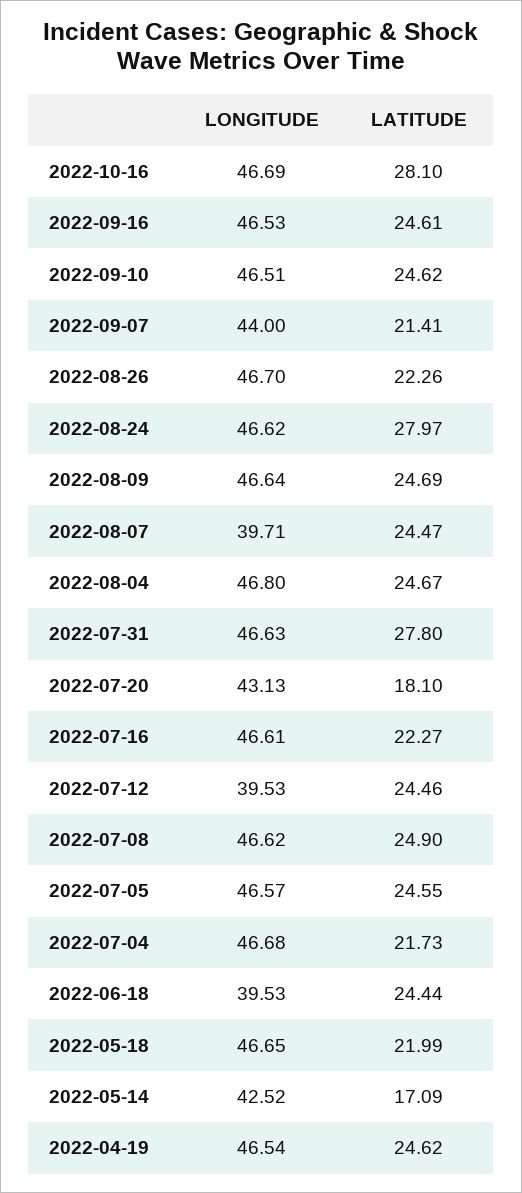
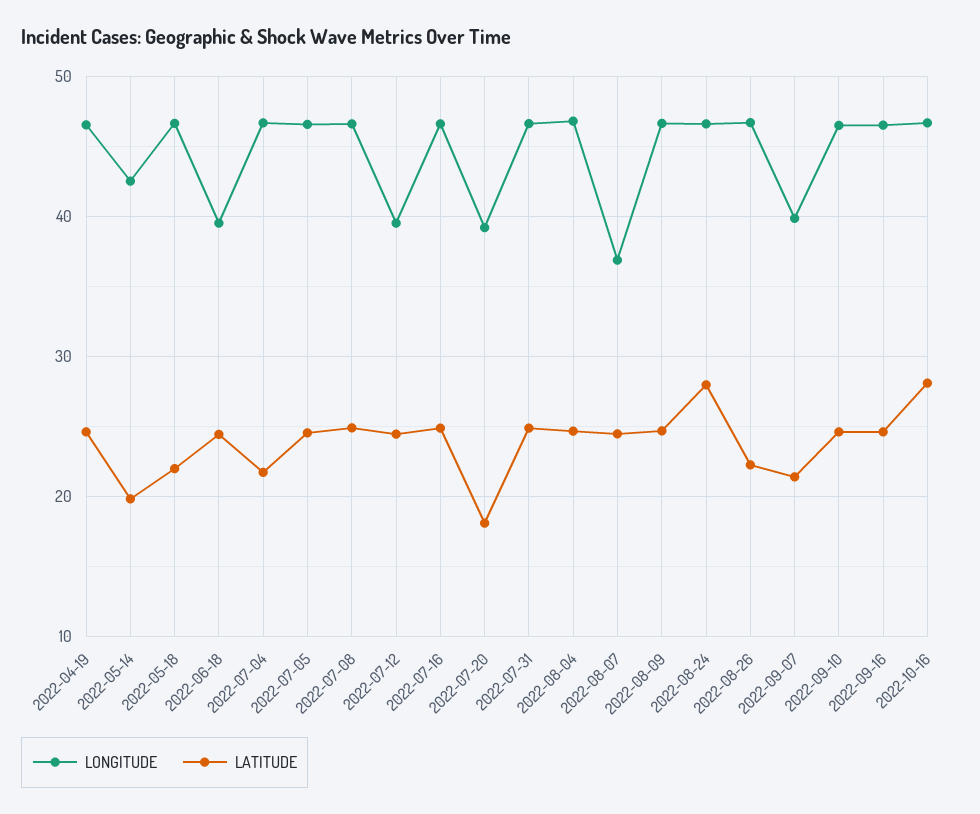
  {
    "LONGITUDE": {
      "2022-10-16": 46.69,
      "2022-09-16": 46.53,
      "2022-09-10": 46.51,
-     "2022-09-07": 44,
+     "2022-09-07": 40,
      "2022-08-26": 46.7,
      "2022-08-24": 46.62,
      "2022-08-09": 46.64,
-     "2022-08-07": 39.71,
+     "2022-08-07": 37,
      "2022-08-04": 46.8,
      "2022-07-31": 46.63,
-     "2022-07-20": 43.13,
+     "2022-07-20": 39,
      "2022-07-16": 46.61,
      "2022-07-12": 39.53,
      "2022-07-08": 46.62,
      "2022-07-05": 46.57,
      "2022-07-04": 46.68,
      "2022-06-18": 39.53,
      "2022-05-18": 46.65,
      "2022-05-14": 42.52,
      "2022-04-19": 46.54
    },
    "LATITUDE": {
      "2022-10-16": 28.1,
      "2022-09-16": 24.61,
      "2022-09-10": 24.62,
      "2022-09-07": 21.41,
      "2022-08-26": 22.26,
      "2022-08-24": 27.97,
      "2022-08-09": 24.69,
      "2022-08-07": 24.47,
      "2022-08-04": 24.67,
-     "2022-07-31": 27.8,
+     "2022-07-31": 25,
      "2022-07-20": 18.1,
-     "2022-07-16": 22.27,
+     "2022-07-16": 25,
      "2022-07-12": 24.46,
      "2022-07-08": 24.9,
      "2022-07-05": 24.55,
      "2022-07-04": 21.73,
      "2022-06-18": 24.44,
      "2022-05-18": 21.99,
-     "2022-05-14": 17.09,
+     "2022-05-14": 20,
      "2022-04-19": 24.62
    }
  }

